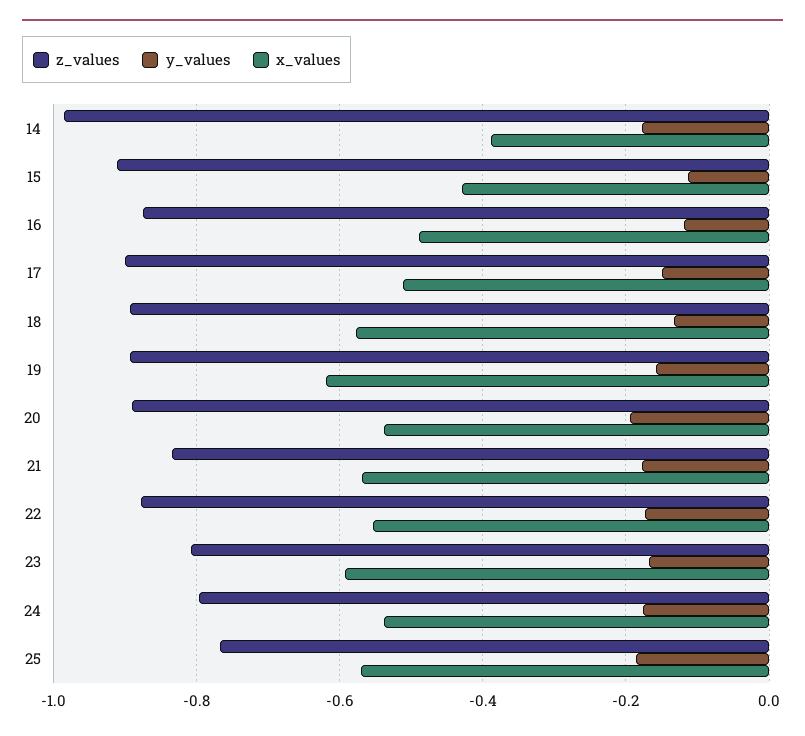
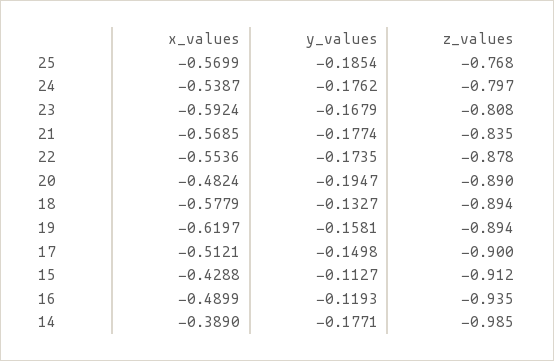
  {
    "z_values": {
      "14": -0.985,
      "15": -0.912,
-     "16": -0.88,
+     "16": -0.935,
      "17": -0.9,
      "18": -0.894,
      "19": -0.894,
      "20": -0.89,
      "21": -0.835,
      "22": -0.878,
      "23": -0.808,
      "24": -0.797,
      "25": -0.768
    },
    "y_values": {
      "14": -0.1771,
      "15": -0.1127,
      "16": -0.1193,
      "17": -0.1498,
      "18": -0.1327,
      "19": -0.1581,
      "20": -0.1947,
      "21": -0.1774,
      "22": -0.1735,
      "23": -0.1679,
      "24": -0.1762,
      "25": -0.1854
    },
    "x_values": {
      "14": -0.389,
      "15": -0.4288,
      "16": -0.4899,
      "17": -0.5121,
      "18": -0.5779,
      "19": -0.6197,
-     "20": -0.54,
+     "20": -0.4824,
      "21": -0.5685,
      "22": -0.5536,
      "23": -0.5924,
      "24": -0.5387,
      "25": -0.5699
    }
  }

